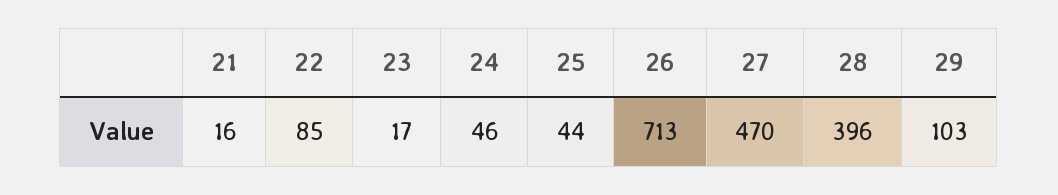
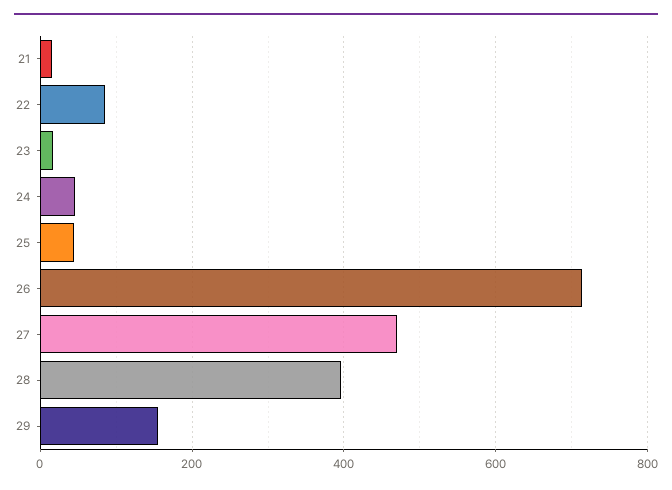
  {
    "21": 16,
    "22": 85,
    "23": 17,
    "24": 46,
    "25": 44,
    "26": 713,
    "27": 470,
    "28": 396,
-   "29": 103
+   "29": 160
  }

